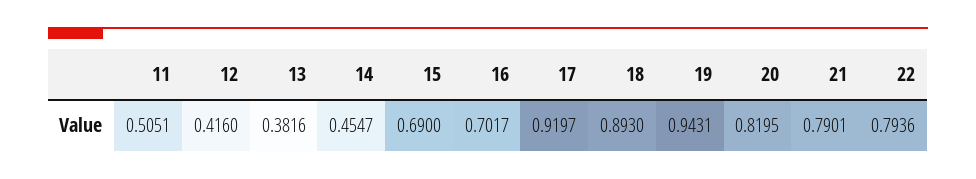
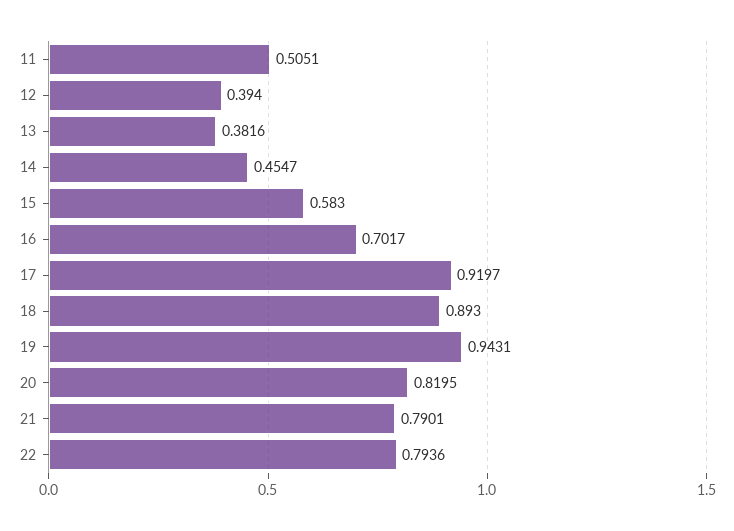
  {
    "11": 0.5051,
-   "12": 0.416,
+   "12": 0.394,
    "13": 0.3816,
    "14": 0.4547,
-   "15": 0.69,
+   "15": 0.583,
    "16": 0.7017,
    "17": 0.9197,
    "18": 0.893,
    "19": 0.9431,
    "20": 0.8195,
    "21": 0.7901,
    "22": 0.7936
  }

